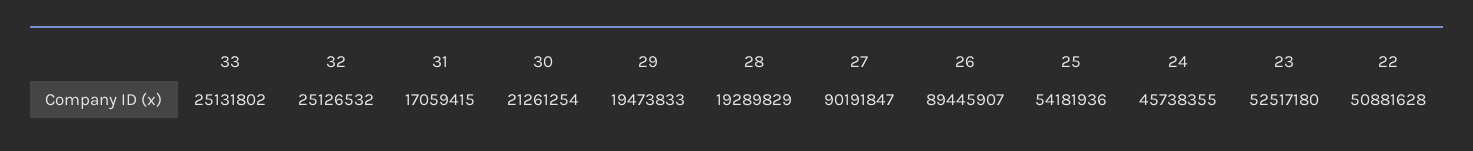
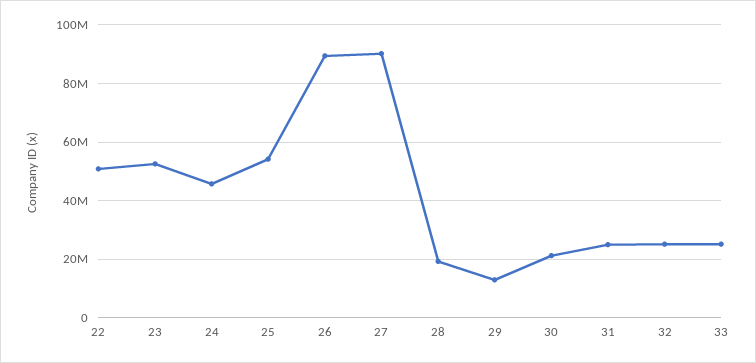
  {
    "33": 25131802,
    "32": 25126532,
-   "31": 17059415,
+   "31": 25000000,
    "30": 21261254,
-   "29": 19473833,
+   "29": 12500000,
    "28": 19289829,
    "27": 90191847,
    "26": 89445907,
    "25": 54181936,
    "24": 45738355,
    "23": 52517180,
    "22": 50881628
  }

